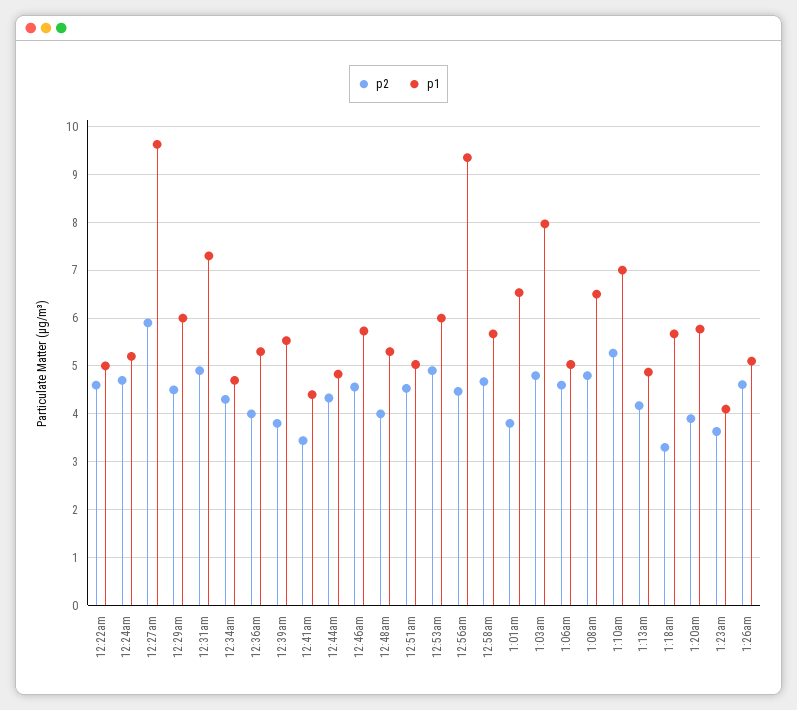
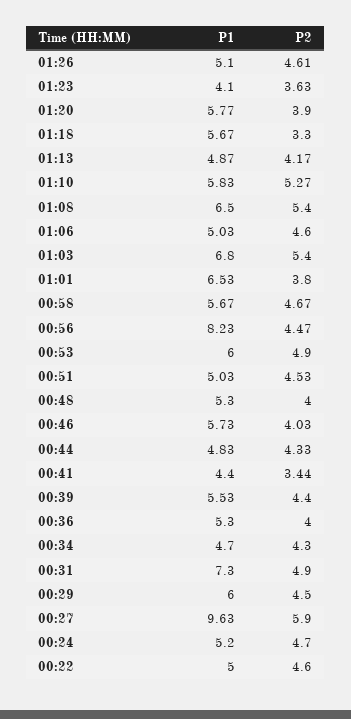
  {
    "p2": {
      "12:22am": 4.6,
      "12:24am": 4.7,
      "12:27am": 5.9,
      "12:29am": 4.5,
      "12:31am": 4.9,
      "12:34am": 4.3,
      "12:36am": 4,
-     "12:39am": 3.8,
+     "12:39am": 4.4,
      "12:41am": 3.44,
      "12:44am": 4.33,
-     "12:46am": 4.6,
+     "12:46am": 4.03,
      "12:48am": 4,
      "12:51am": 4.53,
      "12:53am": 4.9,
      "12:56am": 4.47,
      "12:58am": 4.67,
      "1:01am": 3.8,
-     "1:03am": 4.8,
+     "1:03am": 5.4,
      "1:06am": 4.6,
-     "1:08am": 4.8,
+     "1:08am": 5.4,
      "1:10am": 5.27,
      "1:13am": 4.17,
      "1:18am": 3.3,
      "1:20am": 3.9,
      "1:23am": 3.63,
      "1:26am": 4.61
    },
    "p1": {
      "12:22am": 5,
      "12:24am": 5.2,
      "12:27am": 9.63,
      "12:29am": 6,
      "12:31am": 7.3,
      "12:34am": 4.7,
      "12:36am": 5.3,
      "12:39am": 5.53,
      "12:41am": 4.4,
      "12:44am": 4.83,
      "12:46am": 5.73,
      "12:48am": 5.3,
      "12:51am": 5.03,
      "12:53am": 6,
-     "12:56am": 9.4,
+     "12:56am": 8.23,
      "12:58am": 5.67,
      "1:01am": 6.53,
-     "1:03am": 8,
+     "1:03am": 6.8,
      "1:06am": 5.03,
      "1:08am": 6.5,
-     "1:10am": 7,
+     "1:10am": 5.83,
      "1:13am": 4.87,
      "1:18am": 5.67,
      "1:20am": 5.77,
      "1:23am": 4.1,
      "1:26am": 5.1
    }
  }

